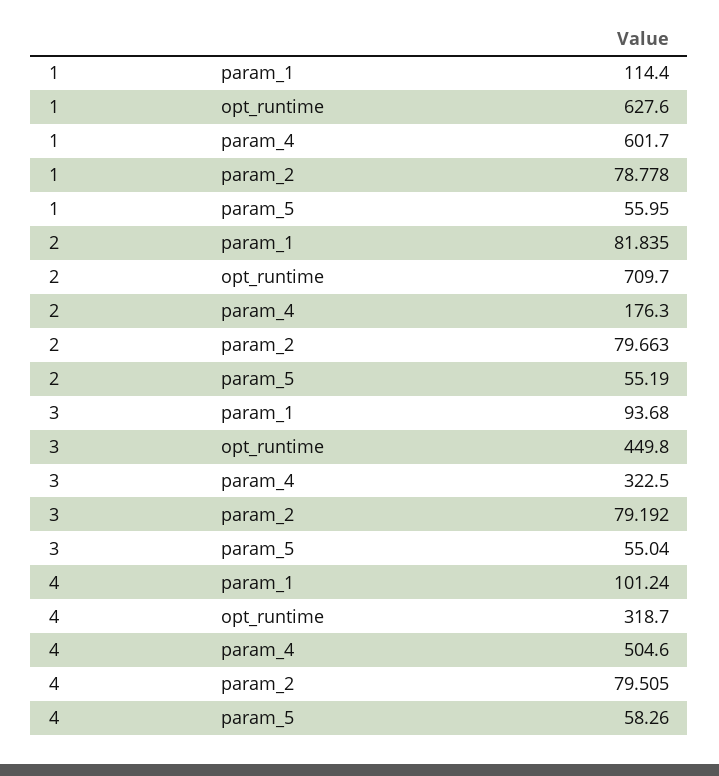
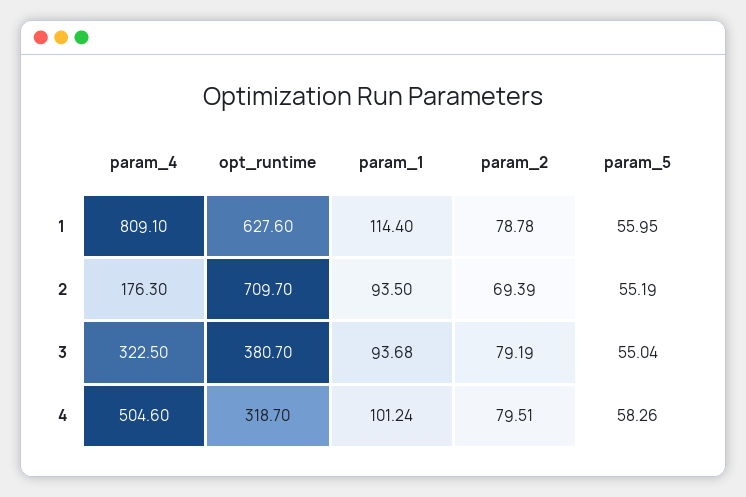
  {
    "1": {
      "param_1": 114.4,
      "opt_runtime": 627.6,
-     "param_4": 601.7,
+     "param_4": 809.1,
      "param_2": 78.778,
      "param_5": 55.95
    },
    "2": {
-     "param_1": 81.835,
+     "param_1": 93.5,
      "opt_runtime": 709.7,
      "param_4": 176.3,
-     "param_2": 79.663,
+     "param_2": 69.39,
      "param_5": 55.19
    },
    "3": {
      "param_1": 93.68,
-     "opt_runtime": 449.8,
+     "opt_runtime": 380.7,
      "param_4": 322.5,
      "param_2": 79.192,
      "param_5": 55.04
    },
    "4": {
      "param_1": 101.24,
      "opt_runtime": 318.7,
      "param_4": 504.6,
      "param_2": 79.505,
      "param_5": 58.26
    }
  }

